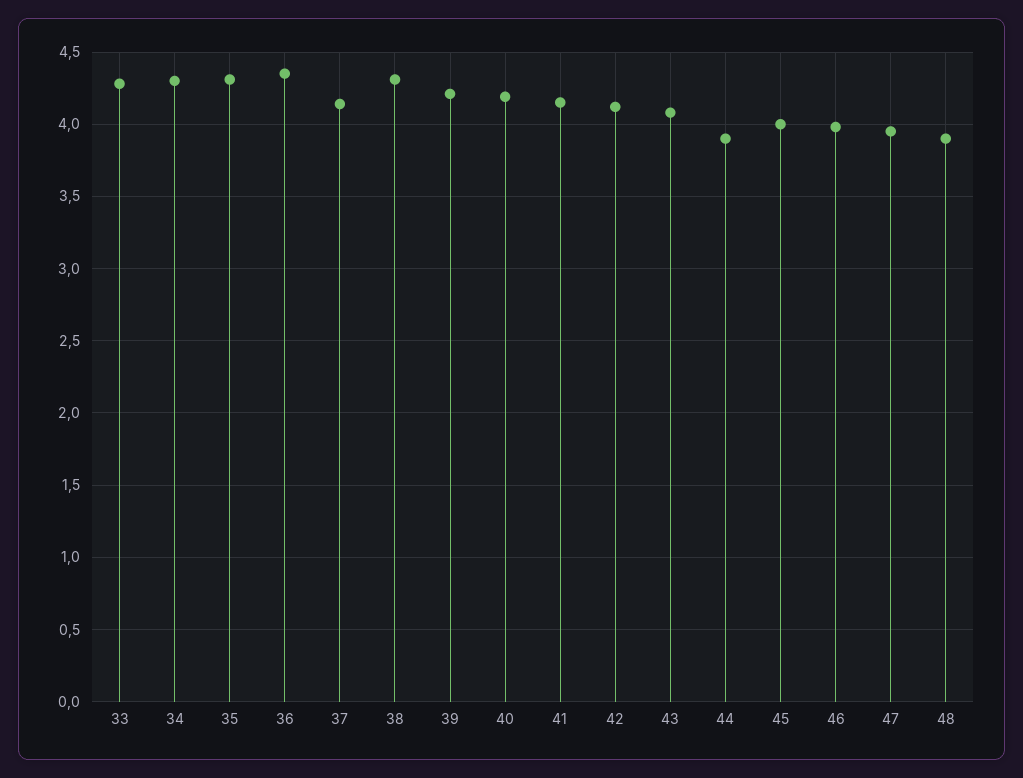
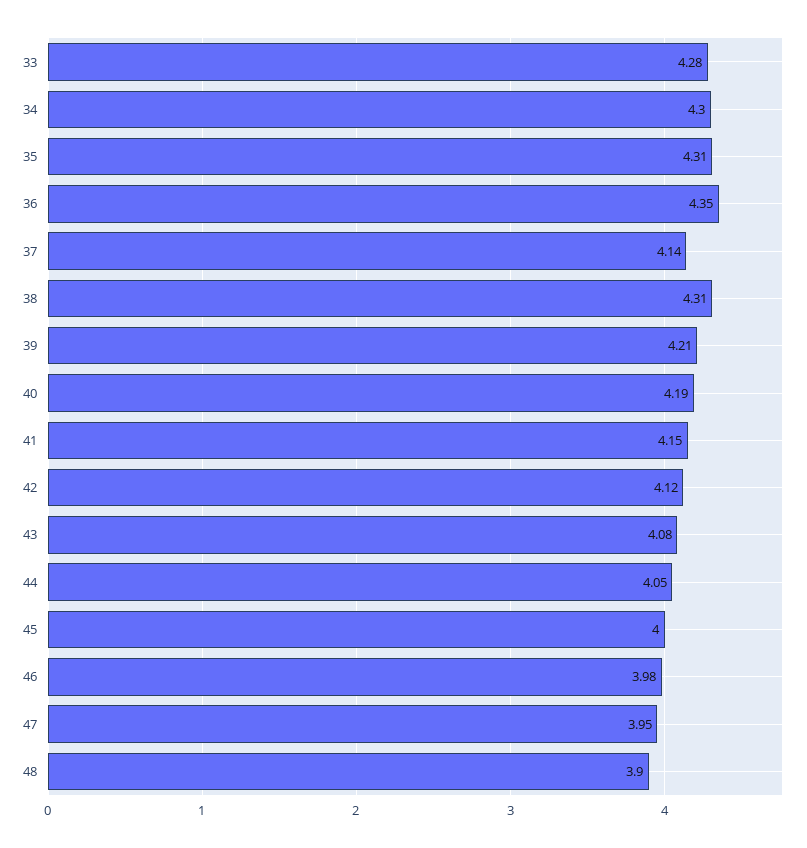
  {
    "33": 4.28,
    "34": 4.3,
    "35": 4.31,
    "36": 4.35,
    "37": 4.14,
    "38": 4.31,
    "39": 4.21,
    "40": 4.19,
    "41": 4.15,
    "42": 4.12,
    "43": 4.08,
-   "44": 3.9,
+   "44": 4.05,
    "45": 4,
    "46": 3.98,
    "47": 3.95,
    "48": 3.9
  }

